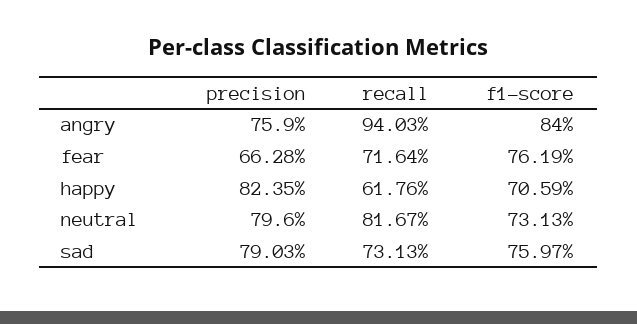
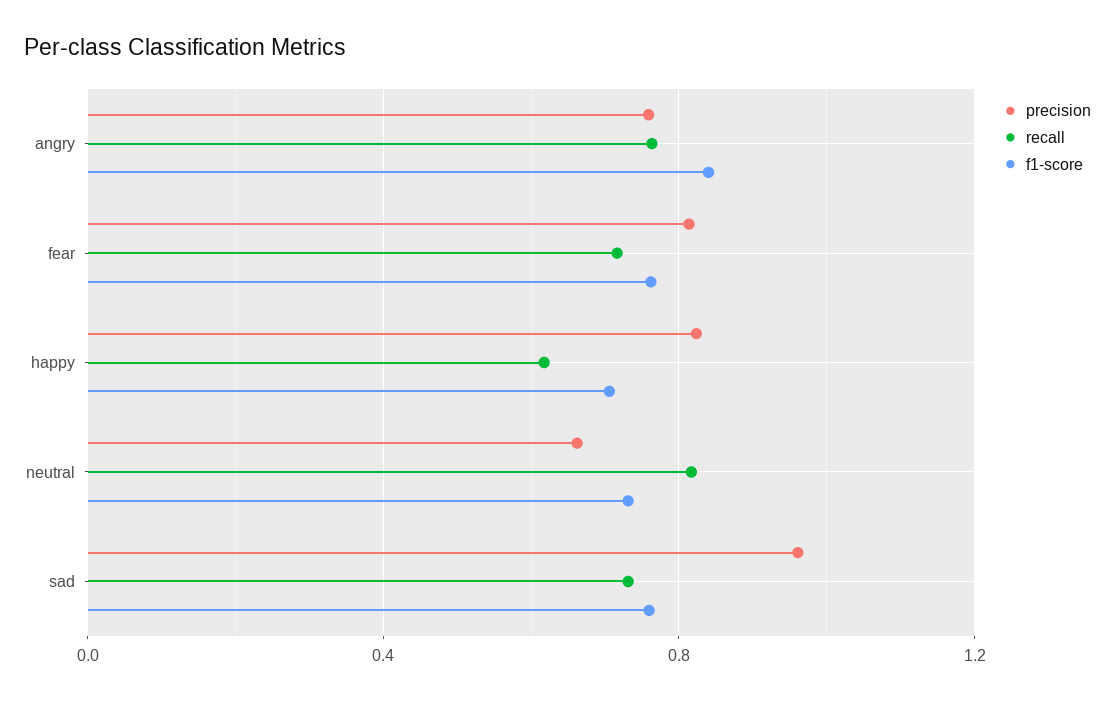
  {
    "precision": {
      "angry": 0.759,
-     "fear": 0.6628,
+     "fear": 0.8,
      "happy": 0.8235,
-     "neutral": 0.796,
+     "neutral": 0.65,
-     "sad": 0.7903
+     "sad": 0.95
    },
    "recall": {
-     "angry": 0.9403,
+     "angry": 0.75,
      "fear": 0.7164,
      "happy": 0.6176,
      "neutral": 0.8167,
      "sad": 0.7313
    },
    "f1-score": {
      "angry": 0.84,
      "fear": 0.7619,
      "happy": 0.7059,
      "neutral": 0.7313,
      "sad": 0.7597
    }
  }

